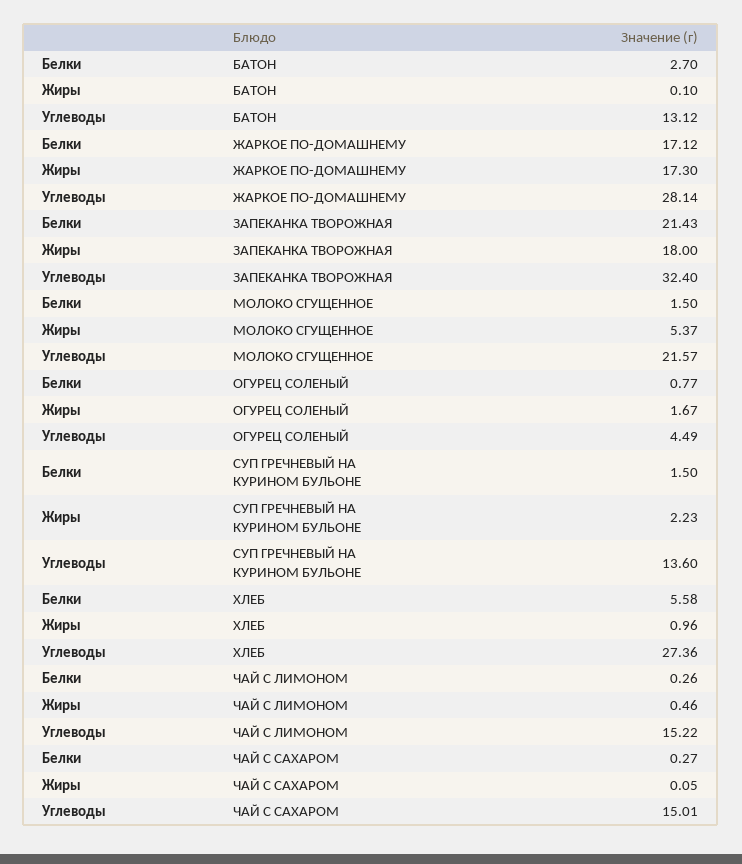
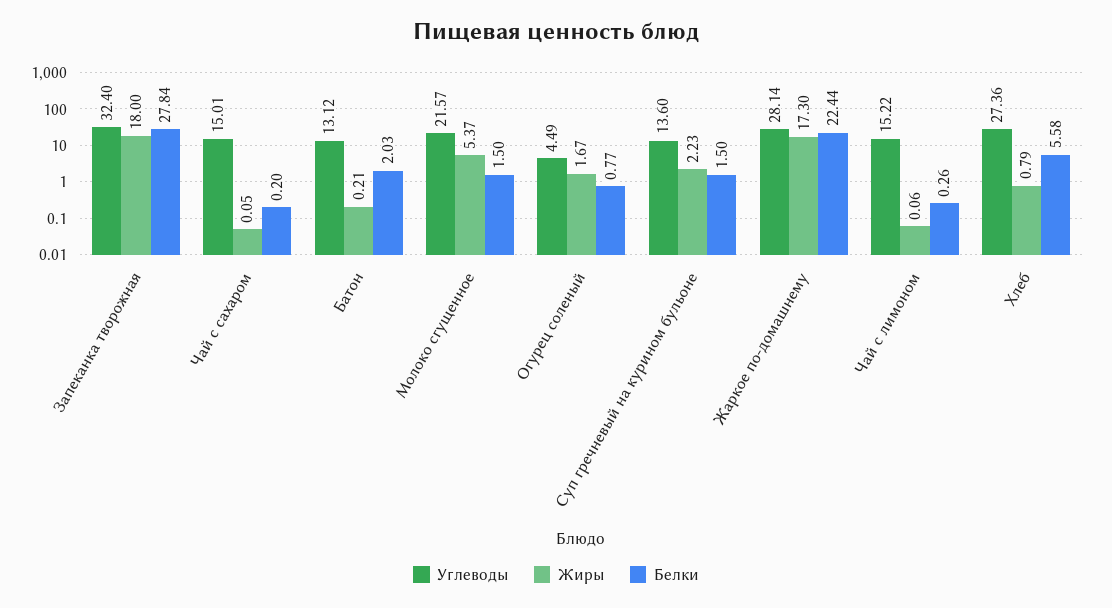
  {
    "Белки": {
-     "БАТОН": 2.7,
+     "БАТОН": 2.03,
-     "ЖАРКОЕ ПО-ДОМАШНЕМУ": 17.12,
+     "ЖАРКОЕ ПО-ДОМАШНЕМУ": 22.44,
-     "ЗАПЕКАНКА ТВОРОЖНАЯ": 21.43,
+     "ЗАПЕКАНКА ТВОРОЖНАЯ": 27.84,
      "МОЛОКО СГУЩЕННОЕ": 1.5,
      "ОГУРЕЦ СОЛЕНЫЙ": 0.77,
      "СУП ГРЕЧНЕВЫЙ НА КУРИНОМ БУЛЬОНЕ": 1.5,
      "ХЛЕБ": 5.58,
      "ЧАЙ С ЛИМОНОМ": 0.26,
-     "ЧАЙ С САХАРОМ": 0.27
+     "ЧАЙ С САХАРОМ": 0.2
    },
    "Жиры": {
-     "БАТОН": 0.1,
+     "БАТОН": 0.21,
      "ЖАРКОЕ ПО-ДОМАШНЕМУ": 17.3,
      "ЗАПЕКАНКА ТВОРОЖНАЯ": 18,
      "МОЛОКО СГУЩЕННОЕ": 5.37,
      "ОГУРЕЦ СОЛЕНЫЙ": 1.67,
      "СУП ГРЕЧНЕВЫЙ НА КУРИНОМ БУЛЬОНЕ": 2.23,
-     "ХЛЕБ": 0.96,
+     "ХЛЕБ": 0.79,
-     "ЧАЙ С ЛИМОНОМ": 0.46,
+     "ЧАЙ С ЛИМОНОМ": 0.06,
      "ЧАЙ С САХАРОМ": 0.05
    },
    "Углеводы": {
      "БАТОН": 13.12,
      "ЖАРКОЕ ПО-ДОМАШНЕМУ": 28.14,
      "ЗАПЕКАНКА ТВОРОЖНАЯ": 32.4,
      "МОЛОКО СГУЩЕННОЕ": 21.57,
      "ОГУРЕЦ СОЛЕНЫЙ": 4.49,
      "СУП ГРЕЧНЕВЫЙ НА КУРИНОМ БУЛЬОНЕ": 13.6,
      "ХЛЕБ": 27.36,
      "ЧАЙ С ЛИМОНОМ": 15.22,
      "ЧАЙ С САХАРОМ": 15.01
    }
  }

